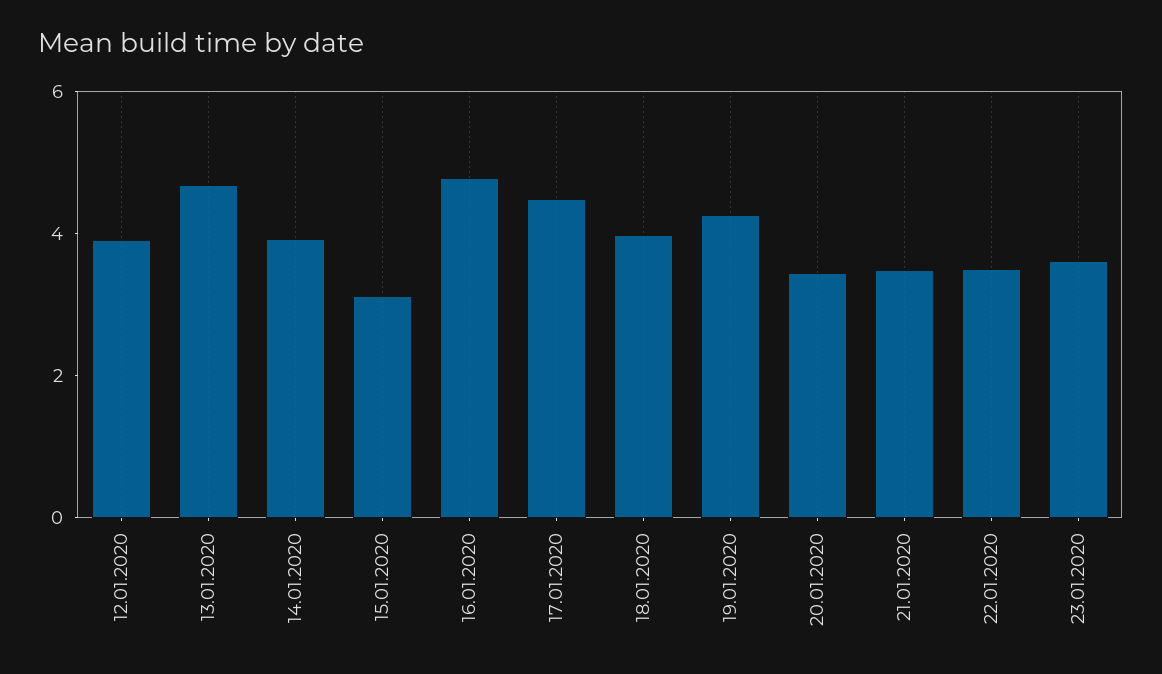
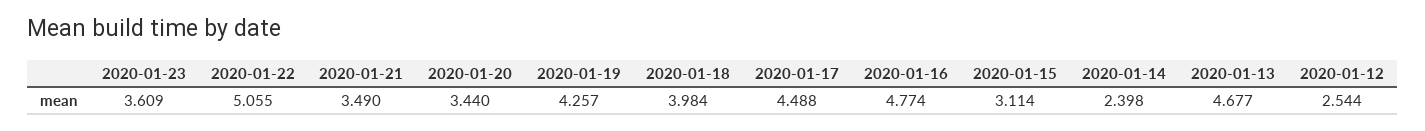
  {
-   "12.01.2020": 4,
+   "12.01.2020": 2.544,
    "13.01.2020": 4.677,
-   "14.01.2020": 4,
+   "14.01.2020": 2.398,
    "15.01.2020": 3.114,
    "16.01.2020": 4.774,
    "17.01.2020": 4.488,
    "18.01.2020": 3.984,
    "19.01.2020": 4.257,
    "20.01.2020": 3.44,
    "21.01.2020": 3.49,
-   "22.01.2020": 3.5,
+   "22.01.2020": 5.055,
    "23.01.2020": 3.609
  }

